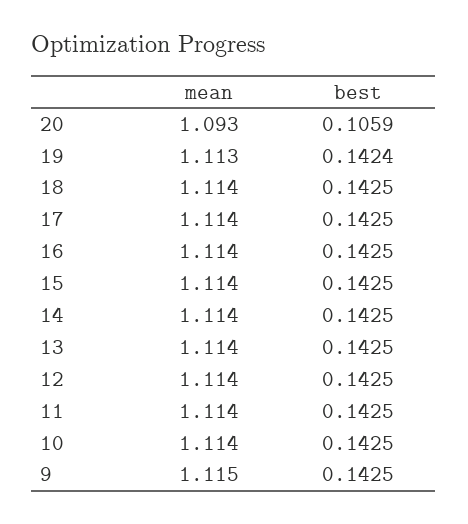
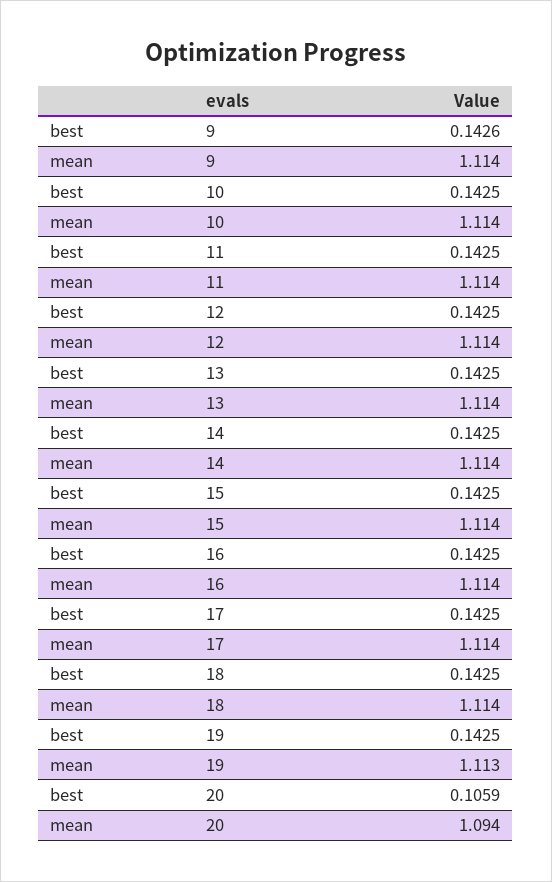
  {
    "mean": {
-     "20": 1.093,
+     "20": 1.094,
      "19": 1.113,
      "18": 1.114,
      "17": 1.114,
      "16": 1.114,
      "15": 1.114,
      "14": 1.114,
      "13": 1.114,
      "12": 1.114,
      "11": 1.114,
      "10": 1.114,
-     "9": 1.115
+     "9": 1.114
    },
    "best": {
      "20": 0.1059,
-     "19": 0.1424,
+     "19": 0.1425,
      "18": 0.1425,
      "17": 0.1425,
      "16": 0.1425,
      "15": 0.1425,
      "14": 0.1425,
      "13": 0.1425,
      "12": 0.1425,
      "11": 0.1425,
      "10": 0.1425,
-     "9": 0.1425
+     "9": 0.1426
    }
  }

